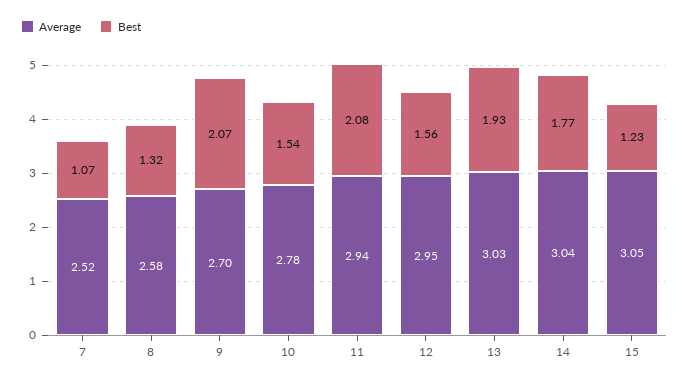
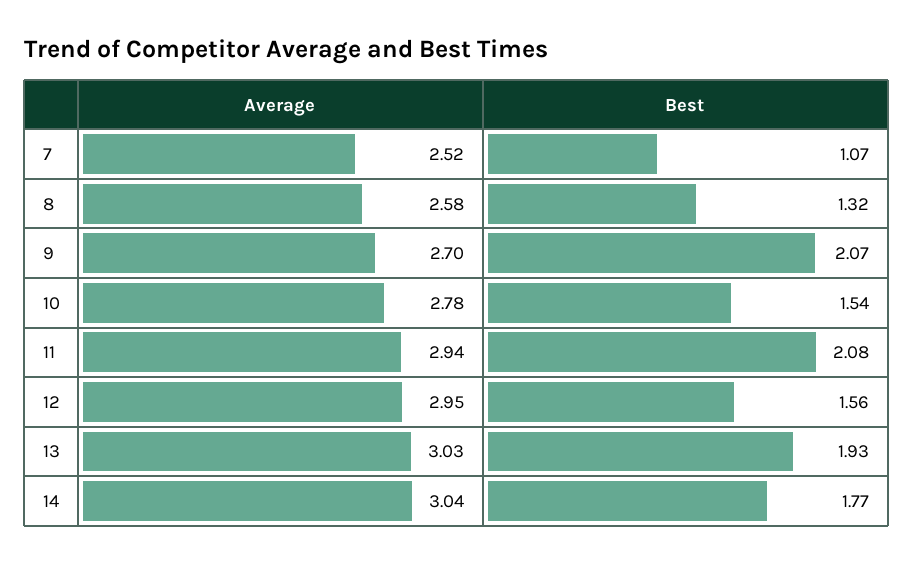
  {
    "Average": {
      "7": 2.52,
      "8": 2.58,
      "9": 2.7,
      "10": 2.78,
      "11": 2.94,
      "12": 2.95,
      "13": 3.03,
-     "14": 3.04,
+     "14": 3.04
-     "15": 3.05
    },
    "Best": {
      "7": 1.07,
      "8": 1.32,
      "9": 2.07,
      "10": 1.54,
      "11": 2.08,
      "12": 1.56,
      "13": 1.93,
-     "14": 1.77,
+     "14": 1.77
-     "15": 1.23
    }
  }

